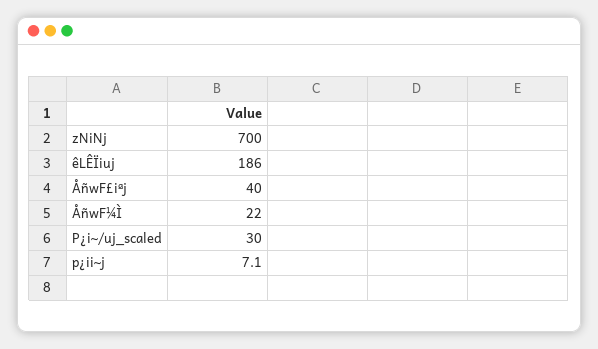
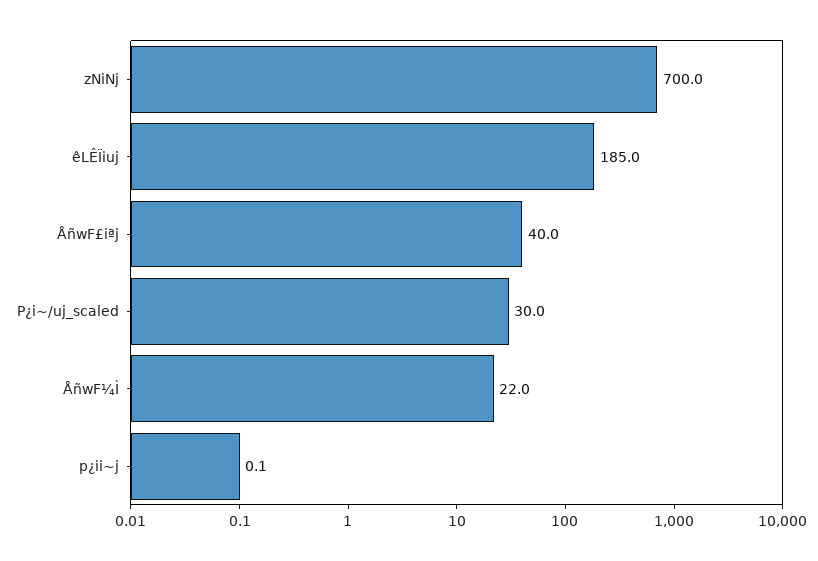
  {
    "zNiNj": 700,
-   "êLÊÏiuj": 186,
+   "êLÊÏiuj": 185,
    "ÅñwF£iªj": 40,
    "ÅñwF¼Ì": 22,
    "P¿i~/uj_scaled": 30,
-   "p¿ii~j": 7.1
+   "p¿ii~j": 0.1
  }

